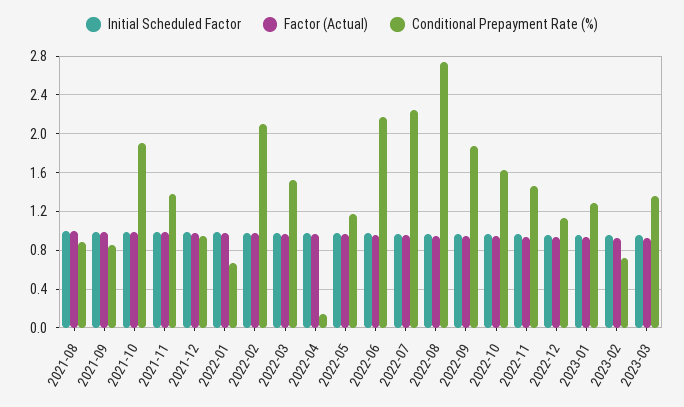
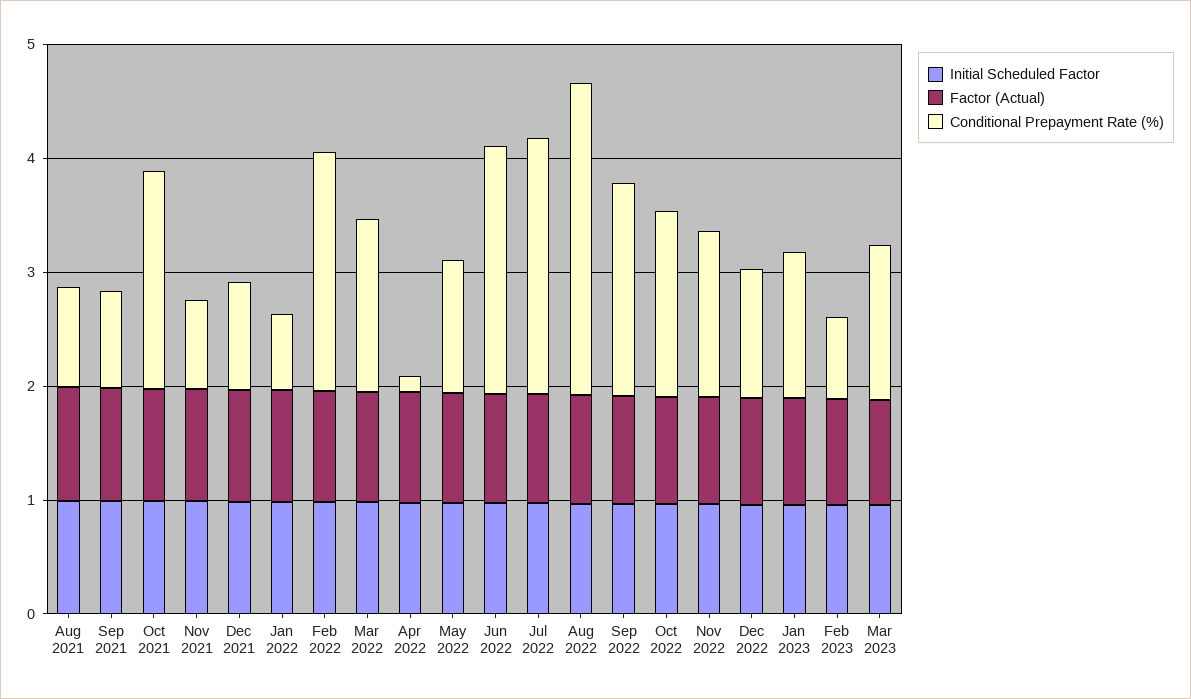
  {
    "Initial Scheduled Factor": {
      "2021-08": 1,
      "2021-09": 1,
      "2021-10": 1,
      "2021-11": 1,
      "2021-12": 1,
      "2022-01": 1,
      "2022-02": 1,
      "2022-03": 1,
      "2022-04": 1,
      "2022-05": 1,
      "2022-06": 1,
      "2022-07": 1,
      "2022-08": 1,
      "2022-09": 1,
      "2022-10": 1,
      "2022-11": 1,
      "2022-12": 1,
      "2023-01": 1,
      "2023-02": 1,
      "2023-03": 1
    },
    "Factor (Actual)": {
      "2021-08": 1,
      "2021-09": 1,
      "2021-10": 1,
      "2021-11": 1,
      "2021-12": 1,
      "2022-01": 1,
      "2022-02": 1,
      "2022-03": 1,
      "2022-04": 1,
      "2022-05": 1,
      "2022-06": 1,
      "2022-07": 1,
      "2022-08": 1,
      "2022-09": 0.9,
      "2022-10": 0.9,
      "2022-11": 0.9,
      "2022-12": 0.9,
      "2023-01": 0.9,
      "2023-02": 0.9,
      "2023-03": 0.9
    },
    "Conditional Prepayment Rate (%)": {
      "2021-08": 0.9,
      "2021-09": 0.9,
      "2021-10": 1.9,
-     "2021-11": 1.4,
+     "2021-11": 0.8,
      "2021-12": 1,
      "2022-01": 0.7,
      "2022-02": 2.1,
      "2022-03": 1.5,
      "2022-04": 0.1,
      "2022-05": 1.2,
      "2022-06": 2.2,
      "2022-07": 2.3,
      "2022-08": 2.7,
      "2022-09": 1.9,
      "2022-10": 1.6,
      "2022-11": 1.5,
      "2022-12": 1.1,
      "2023-01": 1.3,
      "2023-02": 0.7,
      "2023-03": 1.4
    }
  }

